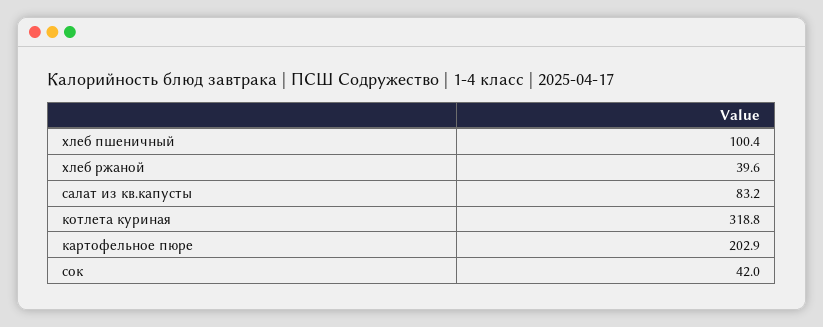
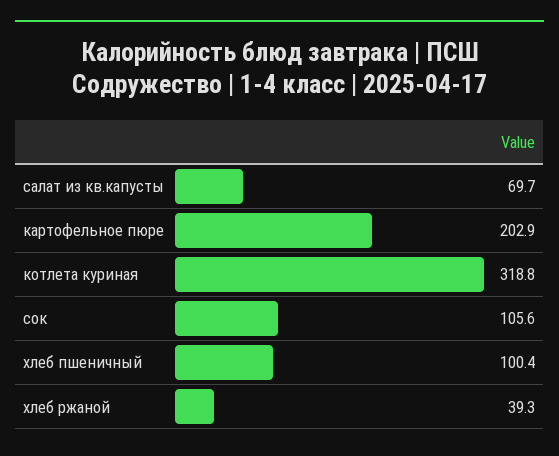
  {
    "хлеб пшеничный": 100.4,
-   "хлеб ржаной": 39.6,
+   "хлеб ржаной": 39.3,
-   "салат из кв.капусты": 83.2,
+   "салат из кв.капусты": 69.7,
    "котлета куриная": 318.8,
    "картофельное пюре": 202.9,
-   "сок": 42
+   "сок": 105.6
  }

